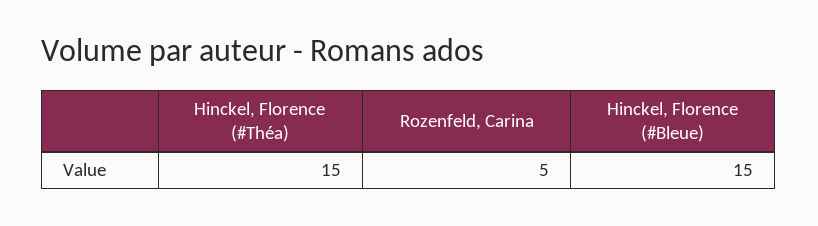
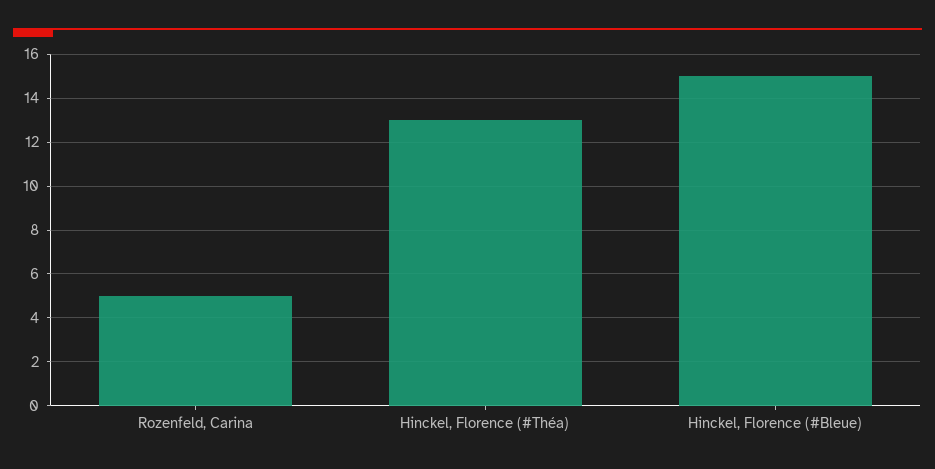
  {
-   "Hinckel, Florence (#Théa)": 15,
+   "Hinckel, Florence (#Théa)": 13,
    "Rozenfeld, Carina": 5,
    "Hinckel, Florence (#Bleue)": 15
  }

